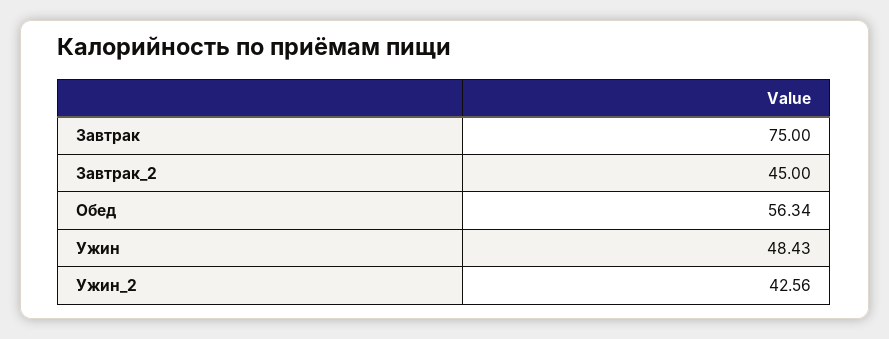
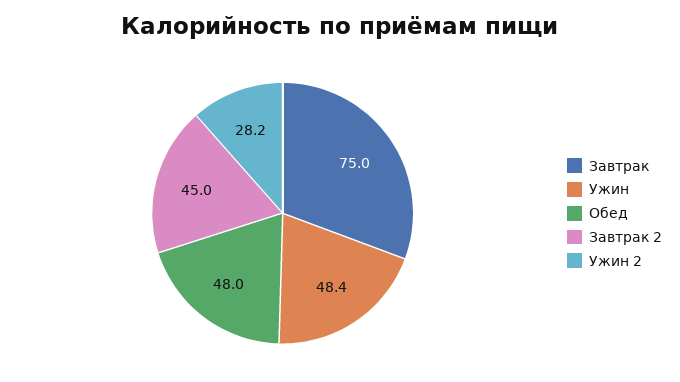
  {
    "Завтрак": 75,
    "Завтрак_2": 45,
-   "Обед": 56.34,
+   "Обед": 48,
    "Ужин": 48.43,
-   "Ужин_2": 42.56
+   "Ужин_2": 28.2
  }

